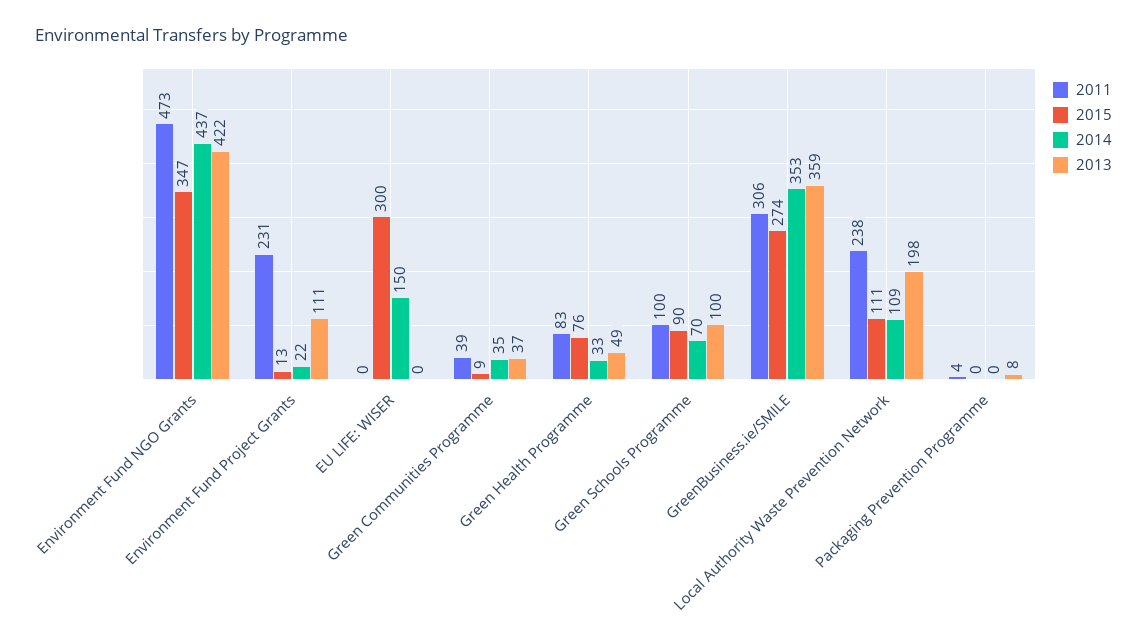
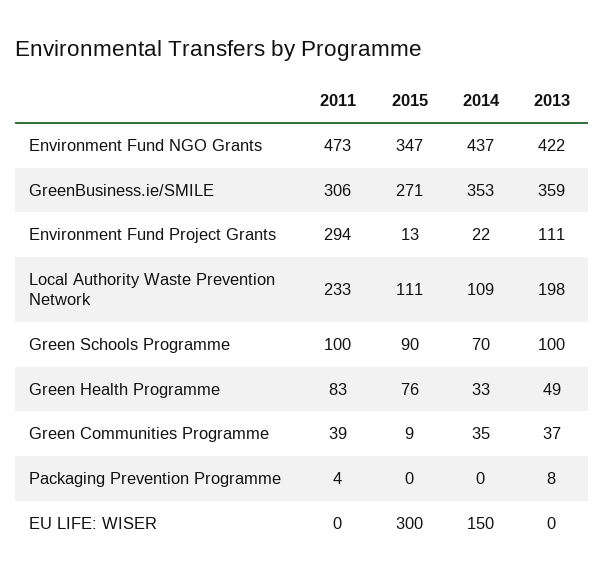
  {
    "2011": {
      "Environment Fund NGO Grants": 473,
-     "Environment Fund Project Grants": 231,
+     "Environment Fund Project Grants": 294,
      "EU LIFE: WISER": 0,
      "Green Communities Programme": 39,
      "Green Health Programme": 83,
      "Green Schools Programme": 100,
      "GreenBusiness.ie/SMILE": 306,
-     "Local Authority Waste Prevention Network": 238,
+     "Local Authority Waste Prevention Network": 233,
      "Packaging Prevention Programme": 4
    },
    "2015": {
      "Environment Fund NGO Grants": 347,
      "Environment Fund Project Grants": 13,
      "EU LIFE: WISER": 300,
      "Green Communities Programme": 9,
      "Green Health Programme": 76,
      "Green Schools Programme": 90,
-     "GreenBusiness.ie/SMILE": 274,
+     "GreenBusiness.ie/SMILE": 271,
      "Local Authority Waste Prevention Network": 111,
      "Packaging Prevention Programme": 0
    },
    "2014": {
      "Environment Fund NGO Grants": 437,
      "Environment Fund Project Grants": 22,
      "EU LIFE: WISER": 150,
      "Green Communities Programme": 35,
      "Green Health Programme": 33,
      "Green Schools Programme": 70,
      "GreenBusiness.ie/SMILE": 353,
      "Local Authority Waste Prevention Network": 109,
      "Packaging Prevention Programme": 0
    },
    "2013": {
      "Environment Fund NGO Grants": 422,
      "Environment Fund Project Grants": 111,
      "EU LIFE: WISER": 0,
      "Green Communities Programme": 37,
      "Green Health Programme": 49,
      "Green Schools Programme": 100,
      "GreenBusiness.ie/SMILE": 359,
      "Local Authority Waste Prevention Network": 198,
      "Packaging Prevention Programme": 8
    }
  }

